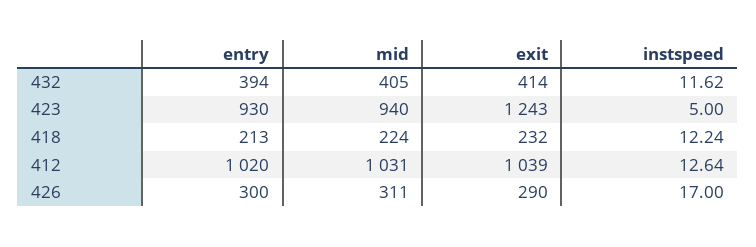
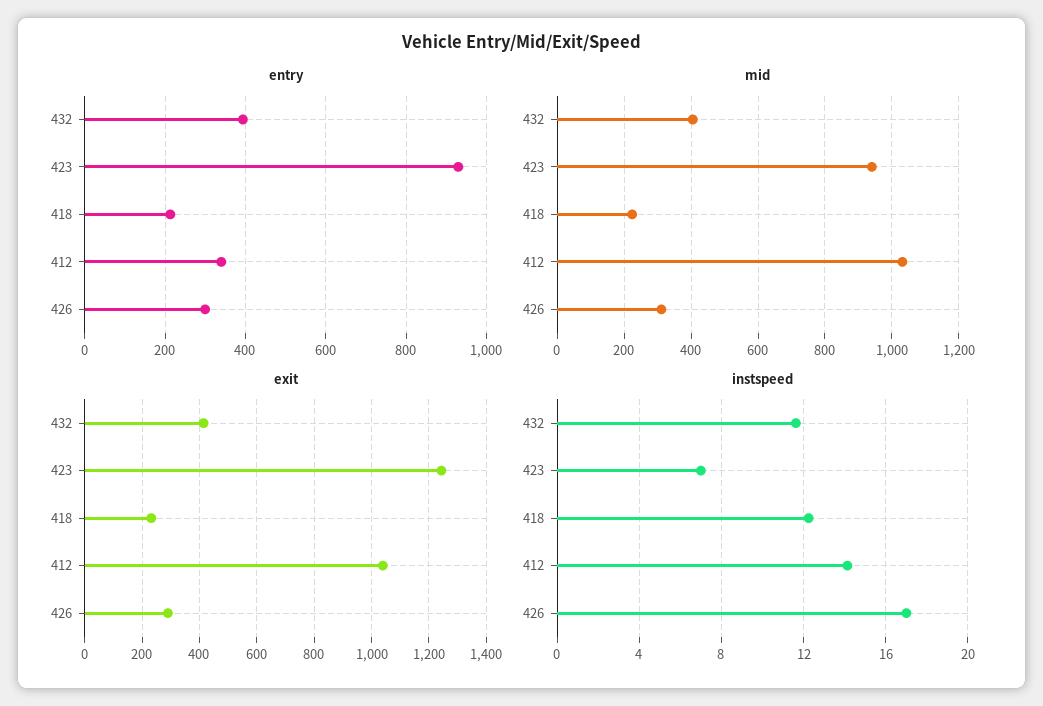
  {
    "entry": {
      "432": 394,
      "423": 930,
      "418": 213,
-     "412": 1020,
+     "412": 340,
      "426": 300
    },
    "mid": {
      "432": 405,
      "423": 940,
      "418": 224,
      "412": 1031,
      "426": 311
    },
    "exit": {
      "432": 414,
      "423": 1243,
      "418": 232,
      "412": 1039,
      "426": 290
    },
    "instspeed": {
      "432": 11.62,
-     "423": 5,
+     "423": 7,
      "418": 12.24,
-     "412": 12.64,
+     "412": 14,
      "426": 17
    }
  }

